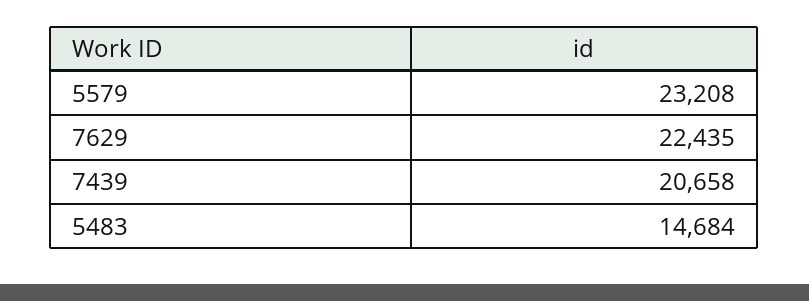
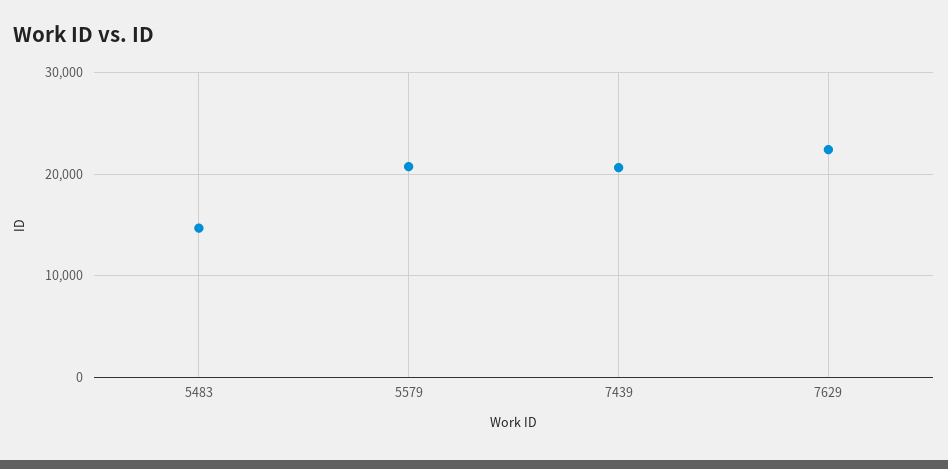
  {
-   "5579": 23208,
+   "5579": 21000,
    "7629": 22435,
    "7439": 20658,
    "5483": 14684
  }

